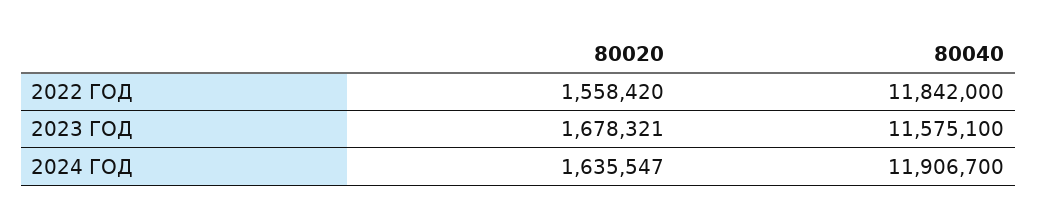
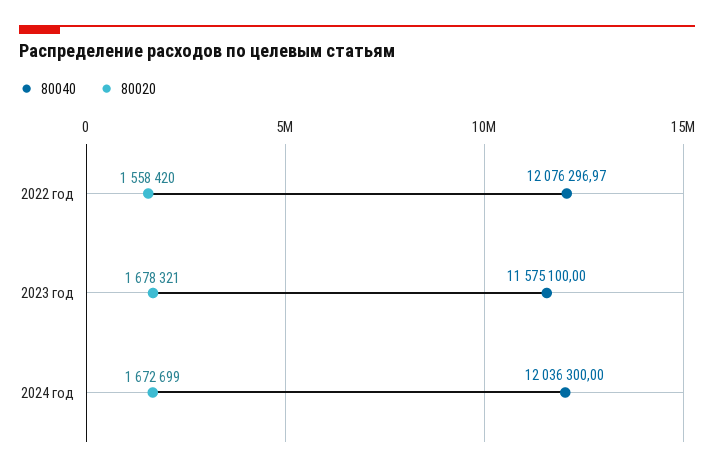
  {
    "80020": {
      "2022 ГОД": 1558420,
      "2023 ГОД": 1678321,
-     "2024 ГОД": 1635547
+     "2024 ГОД": 1672699
    },
    "80040": {
-     "2022 ГОД": 11842000,
+     "2022 ГОД": 12076296.97,
      "2023 ГОД": 11575100,
-     "2024 ГОД": 11906700
+     "2024 ГОД": 12036300
    }
  }

